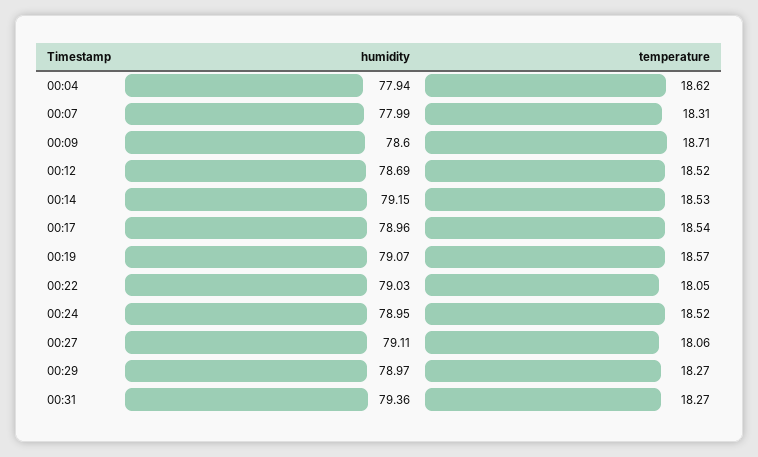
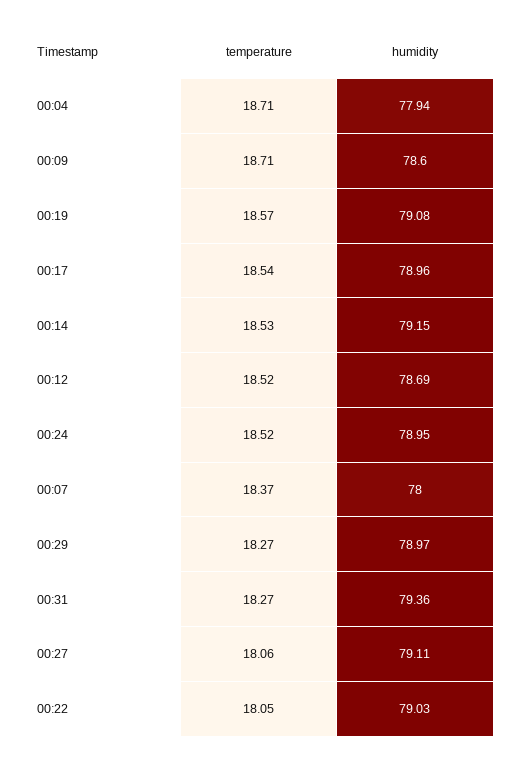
  {
    "humidity": {
      "00:04": 77.94,
-     "00:07": 77.99,
+     "00:07": 78,
      "00:09": 78.6,
      "00:12": 78.69,
      "00:14": 79.15,
      "00:17": 78.96,
-     "00:19": 79.07,
+     "00:19": 79.08,
      "00:22": 79.03,
      "00:24": 78.95,
      "00:27": 79.11,
      "00:29": 78.97,
      "00:31": 79.36
    },
    "temperature": {
-     "00:04": 18.62,
+     "00:04": 18.71,
-     "00:07": 18.31,
+     "00:07": 18.37,
      "00:09": 18.71,
      "00:12": 18.52,
      "00:14": 18.53,
      "00:17": 18.54,
      "00:19": 18.57,
      "00:22": 18.05,
      "00:24": 18.52,
      "00:27": 18.06,
      "00:29": 18.27,
      "00:31": 18.27
    }
  }

